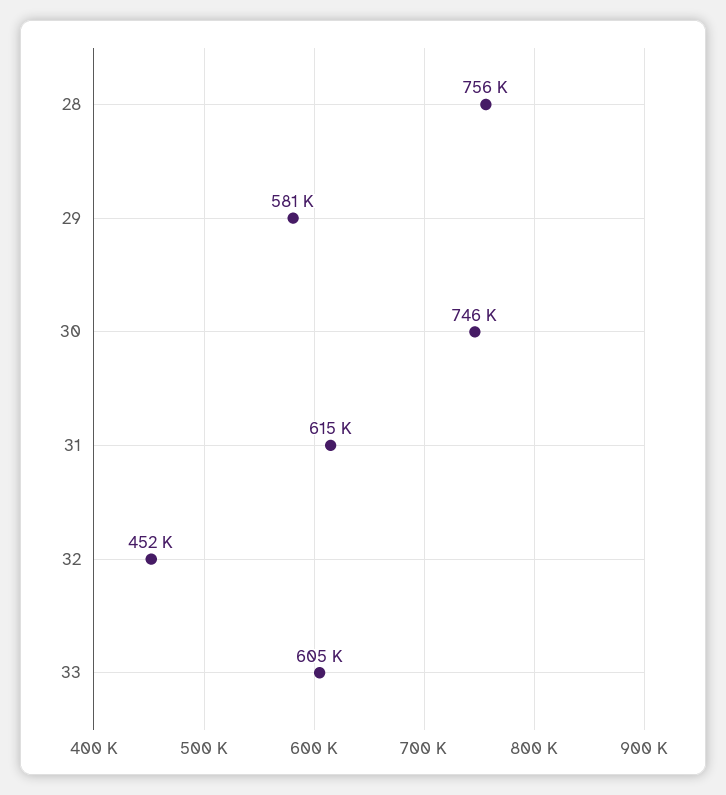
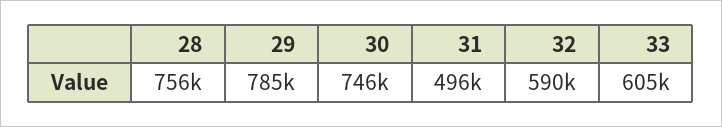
  {
    "28": 756000,
-   "29": 581000,
+   "29": 785000,
    "30": 746000,
-   "31": 615000,
+   "31": 496000,
-   "32": 452000,
+   "32": 590000,
    "33": 605000
  }

